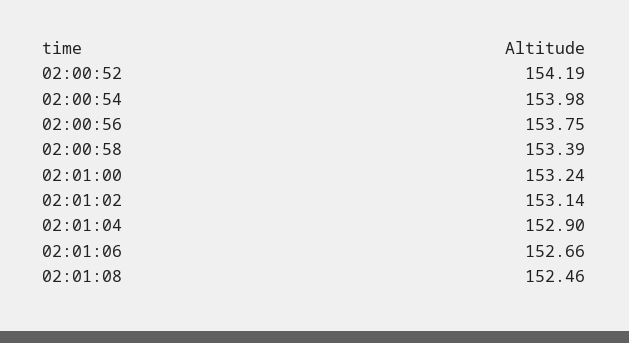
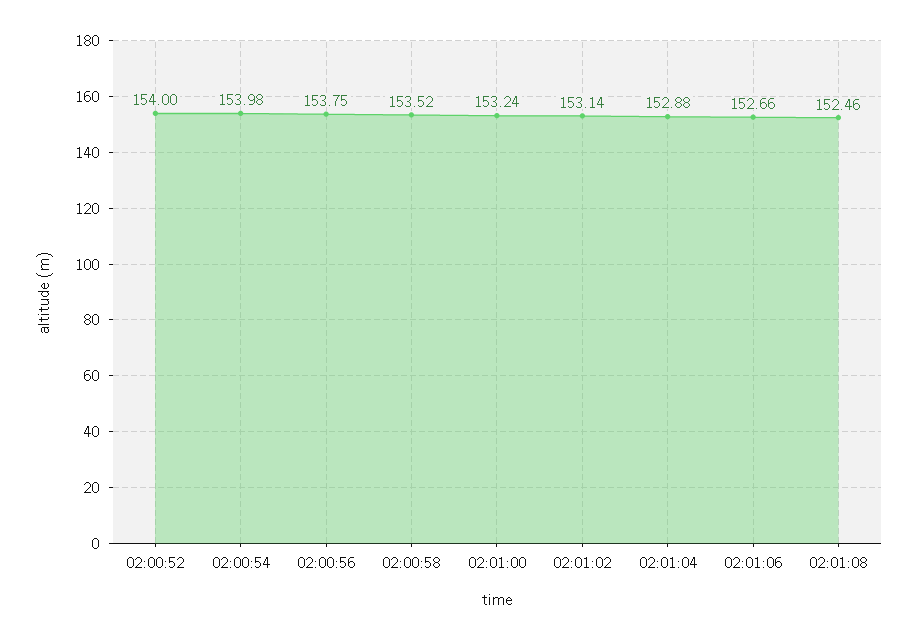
  {
-   "02:00:52": 154.19,
+   "02:00:52": 154,
    "02:00:54": 153.98,
    "02:00:56": 153.75,
-   "02:00:58": 153.39,
+   "02:00:58": 153.52,
    "02:01:00": 153.24,
    "02:01:02": 153.14,
-   "02:01:04": 152.9,
+   "02:01:04": 152.88,
    "02:01:06": 152.66,
    "02:01:08": 152.46
  }

